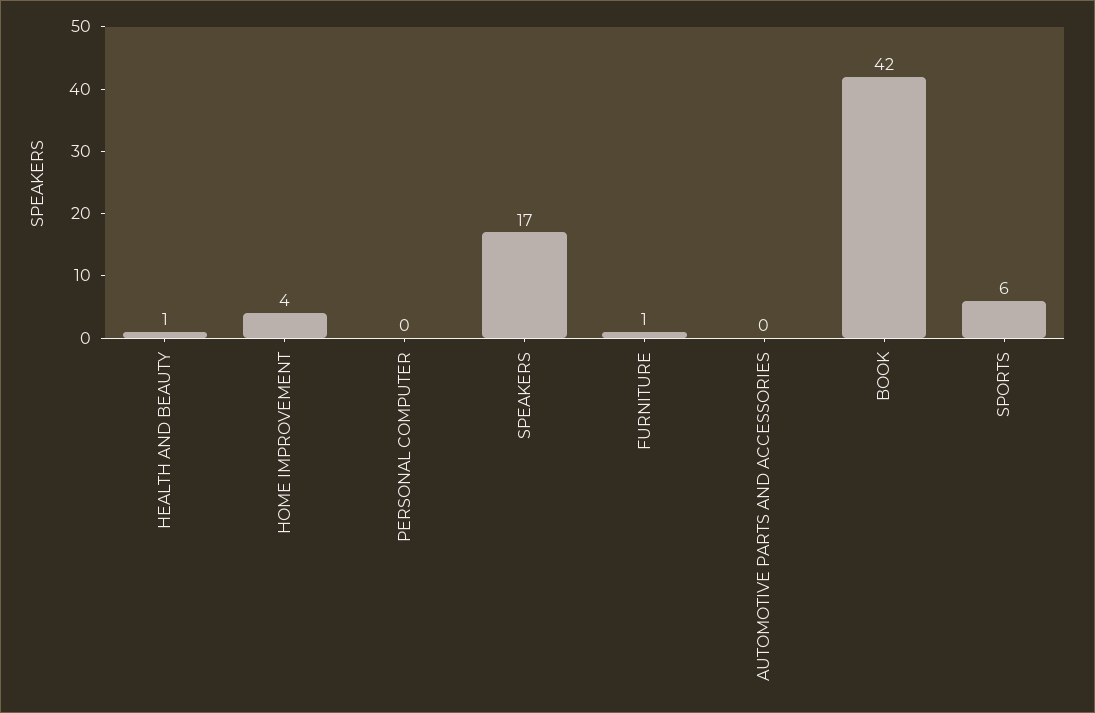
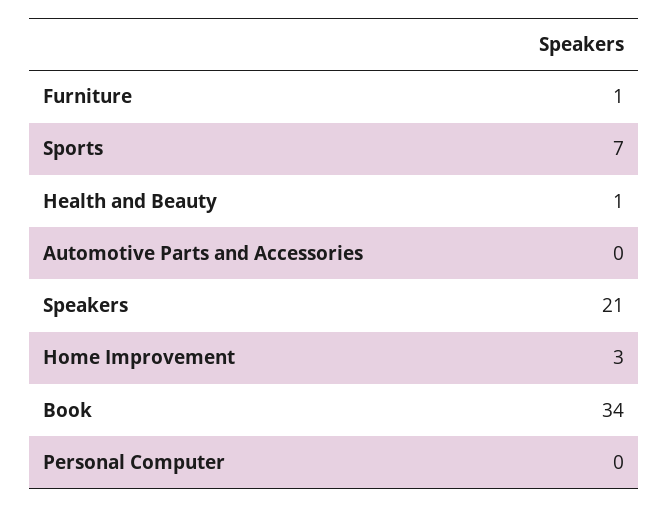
  {
    "HEALTH AND BEAUTY": 1,
-   "HOME IMPROVEMENT": 4,
+   "HOME IMPROVEMENT": 3,
    "PERSONAL COMPUTER": 0,
-   "SPEAKERS": 17,
+   "SPEAKERS": 21,
    "FURNITURE": 1,
    "AUTOMOTIVE PARTS AND ACCESSORIES": 0,
-   "BOOK": 42,
+   "BOOK": 34,
-   "SPORTS": 6
+   "SPORTS": 7
  }

